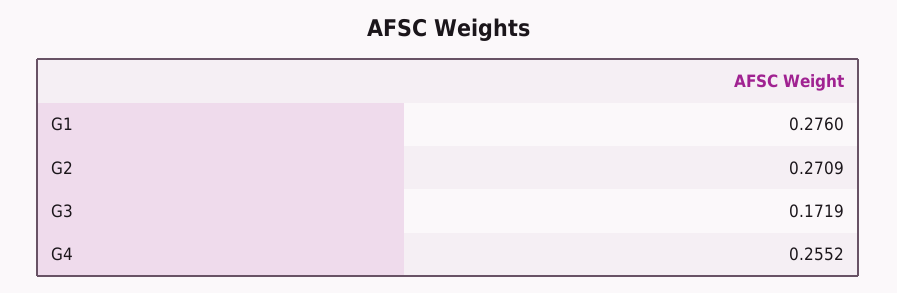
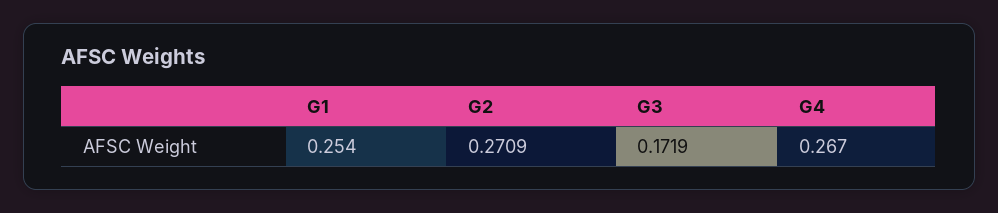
  {
-   "G1": 0.276,
+   "G1": 0.254,
    "G2": 0.2709,
    "G3": 0.1719,
-   "G4": 0.2552
+   "G4": 0.267
  }

